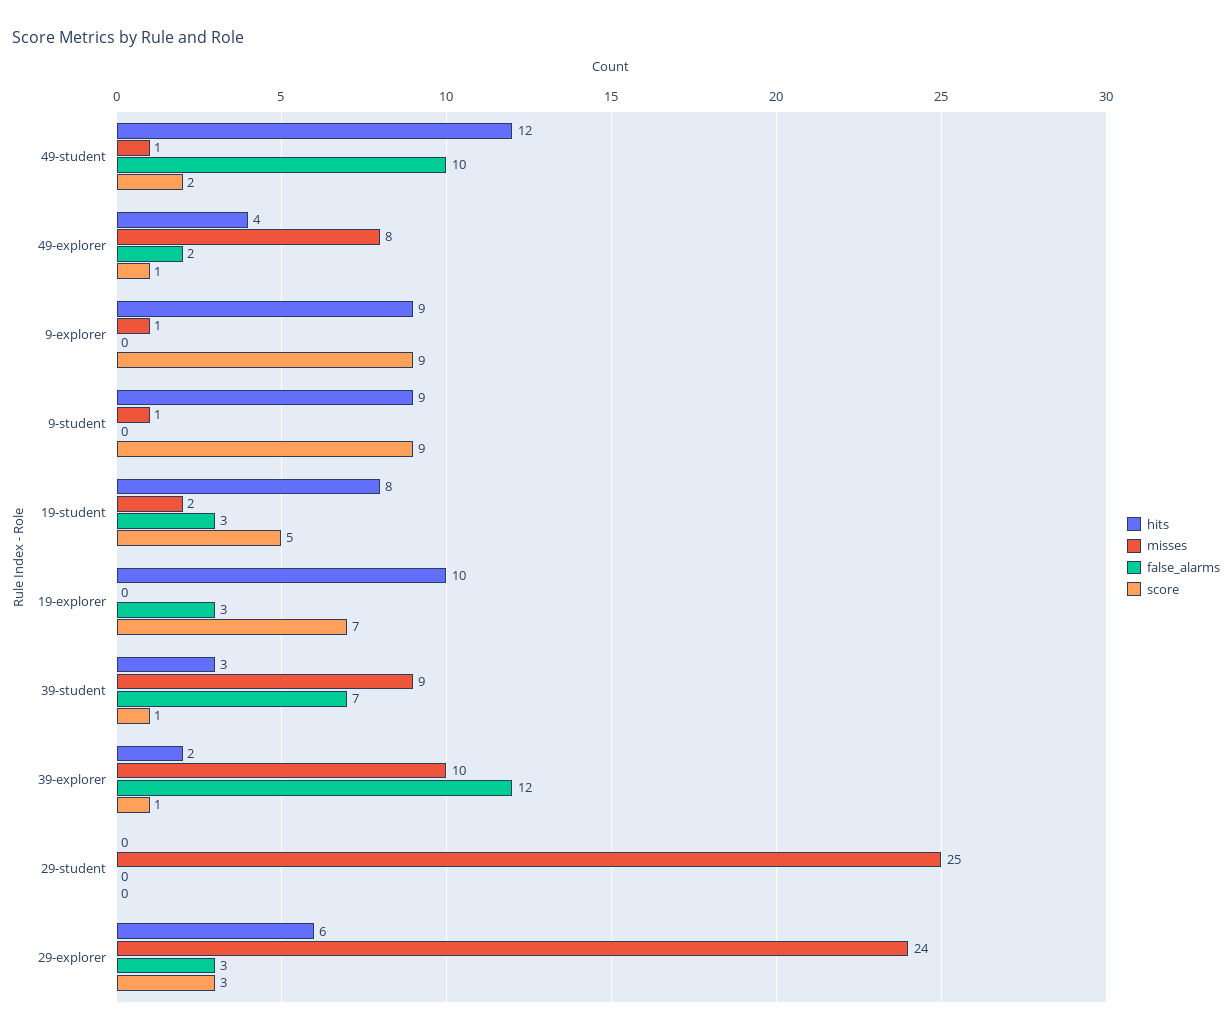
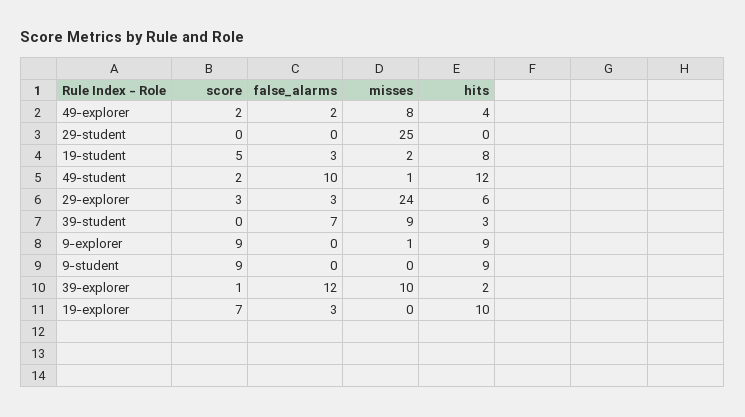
  {
    "hits": {
      "49-student": 12,
      "49-explorer": 4,
      "9-explorer": 9,
      "9-student": 9,
      "19-student": 8,
      "19-explorer": 10,
      "39-student": 3,
      "39-explorer": 2,
      "29-student": 0,
      "29-explorer": 6
    },
    "misses": {
      "49-student": 1,
      "49-explorer": 8,
      "9-explorer": 1,
-     "9-student": 1,
+     "9-student": 0,
      "19-student": 2,
      "19-explorer": 0,
      "39-student": 9,
      "39-explorer": 10,
      "29-student": 25,
      "29-explorer": 24
    },
    "false_alarms": {
      "49-student": 10,
      "49-explorer": 2,
      "9-explorer": 0,
      "9-student": 0,
      "19-student": 3,
      "19-explorer": 3,
      "39-student": 7,
      "39-explorer": 12,
      "29-student": 0,
      "29-explorer": 3
    },
    "score": {
      "49-student": 2,
-     "49-explorer": 1,
+     "49-explorer": 2,
      "9-explorer": 9,
      "9-student": 9,
      "19-student": 5,
      "19-explorer": 7,
-     "39-student": 1,
+     "39-student": 0,
      "39-explorer": 1,
      "29-student": 0,
      "29-explorer": 3
    }
  }

